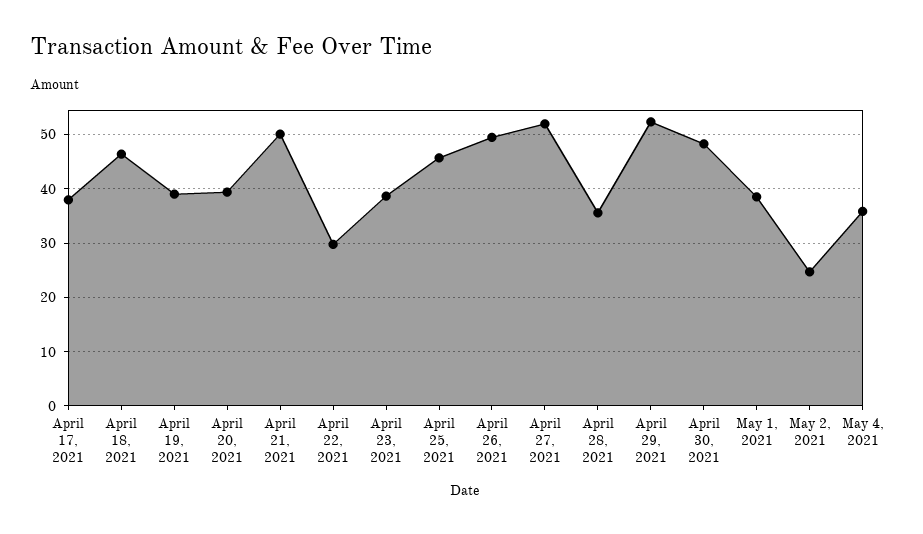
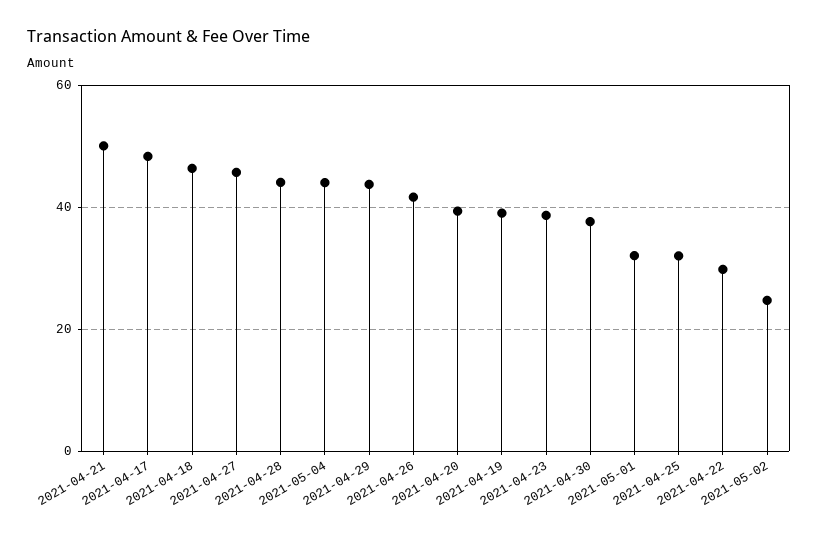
  {
-   "April 17, 2021": 38,
+   "April 17, 2021": 48,
    "April 18, 2021": 46,
    "April 19, 2021": 40,
    "April 20, 2021": 40,
    "April 21, 2021": 50,
    "April 22, 2021": 30,
    "April 23, 2021": 38,
-   "April 25, 2021": 46,
+   "April 25, 2021": 32,
-   "April 26, 2021": 50,
+   "April 26, 2021": 42,
-   "April 27, 2021": 52,
+   "April 27, 2021": 46,
-   "April 28, 2021": 36,
+   "April 28, 2021": 44,
-   "April 29, 2021": 52,
+   "April 29, 2021": 44,
-   "April 30, 2021": 48,
+   "April 30, 2021": 38,
-   "May 1, 2021": 38,
+   "May 1, 2021": 32,
    "May 2, 2021": 24,
-   "May 4, 2021": 36
+   "May 4, 2021": 44
  }

